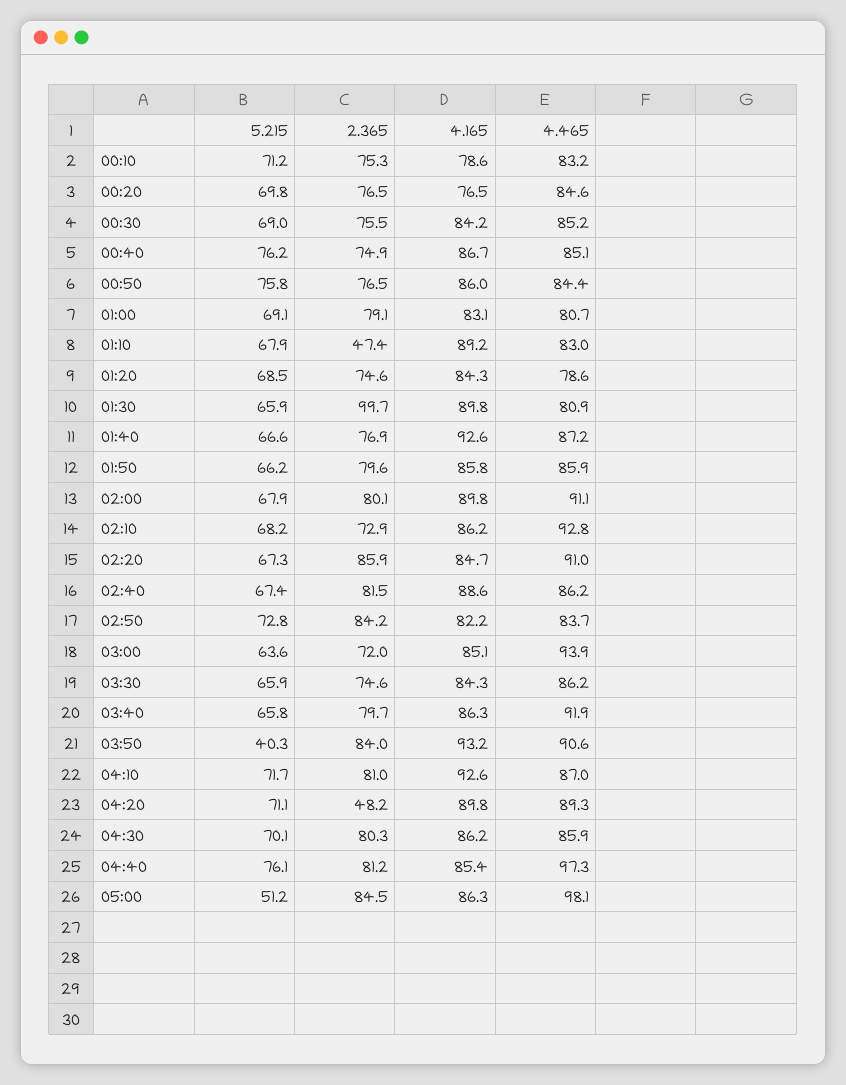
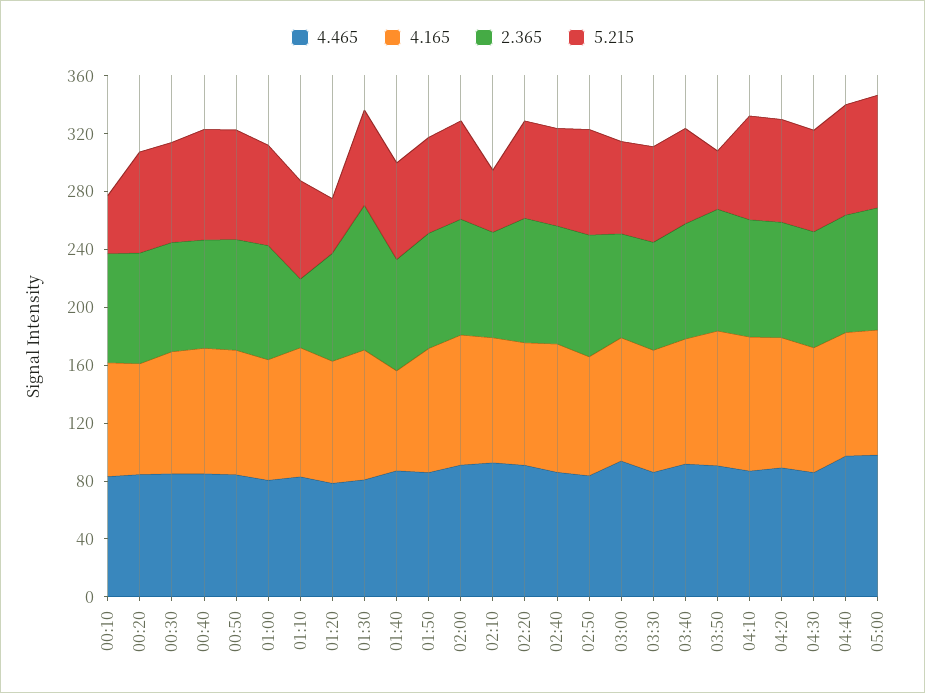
  {
    "5.215": {
-     "00:10": 71.2,
+     "00:10": 40,
      "00:20": 69.8,
      "00:30": 69,
      "00:40": 76.2,
      "00:50": 75.8,
      "01:00": 69.1,
      "01:10": 67.9,
-     "01:20": 68.5,
+     "01:20": 40,
      "01:30": 65.9,
      "01:40": 66.6,
      "01:50": 66.2,
      "02:00": 67.9,
-     "02:10": 68.2,
+     "02:10": 40,
      "02:20": 67.3,
      "02:40": 67.4,
      "02:50": 72.8,
      "03:00": 63.6,
      "03:30": 65.9,
      "03:40": 65.8,
      "03:50": 40.3,
      "04:10": 71.7,
      "04:20": 71.1,
      "04:30": 70.1,
      "04:40": 76.1,
-     "05:00": 51.2
+     "05:00": 80
    },
    "2.365": {
      "00:10": 75.3,
      "00:20": 76.5,
      "00:30": 75.5,
      "00:40": 74.9,
      "00:50": 76.5,
      "01:00": 79.1,
      "01:10": 47.4,
      "01:20": 74.6,
      "01:30": 99.7,
      "01:40": 76.9,
      "01:50": 79.6,
      "02:00": 80.1,
      "02:10": 72.9,
      "02:20": 85.9,
      "02:40": 81.5,
      "02:50": 84.2,
      "03:00": 72,
      "03:30": 74.6,
      "03:40": 79.7,
      "03:50": 84,
      "04:10": 81,
-     "04:20": 48.2,
+     "04:20": 80,
      "04:30": 80.3,
      "04:40": 81.2,
      "05:00": 84.5
    },
    "4.165": {
      "00:10": 78.6,
      "00:20": 76.5,
      "00:30": 84.2,
      "00:40": 86.7,
      "00:50": 86,
      "01:00": 83.1,
      "01:10": 89.2,
      "01:20": 84.3,
      "01:30": 89.8,
-     "01:40": 92.6,
+     "01:40": 70,
      "01:50": 85.8,
      "02:00": 89.8,
      "02:10": 86.2,
      "02:20": 84.7,
      "02:40": 88.6,
      "02:50": 82.2,
      "03:00": 85.1,
      "03:30": 84.3,
      "03:40": 86.3,
      "03:50": 93.2,
      "04:10": 92.6,
      "04:20": 89.8,
      "04:30": 86.2,
      "04:40": 85.4,
      "05:00": 86.3
    },
    "4.465": {
      "00:10": 83.2,
      "00:20": 84.6,
      "00:30": 85.2,
      "00:40": 85.1,
      "00:50": 84.4,
      "01:00": 80.7,
      "01:10": 83,
      "01:20": 78.6,
      "01:30": 80.9,
      "01:40": 87.2,
      "01:50": 85.9,
      "02:00": 91.1,
      "02:10": 92.8,
      "02:20": 91,
      "02:40": 86.2,
      "02:50": 83.7,
      "03:00": 93.9,
      "03:30": 86.2,
      "03:40": 91.9,
      "03:50": 90.6,
      "04:10": 87,
      "04:20": 89.3,
      "04:30": 85.9,
      "04:40": 97.3,
      "05:00": 98.1
    }
  }

